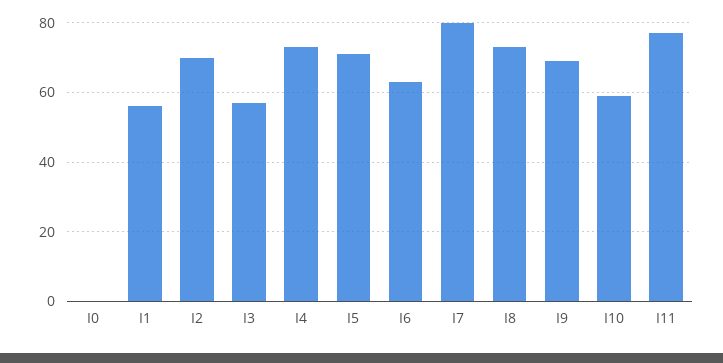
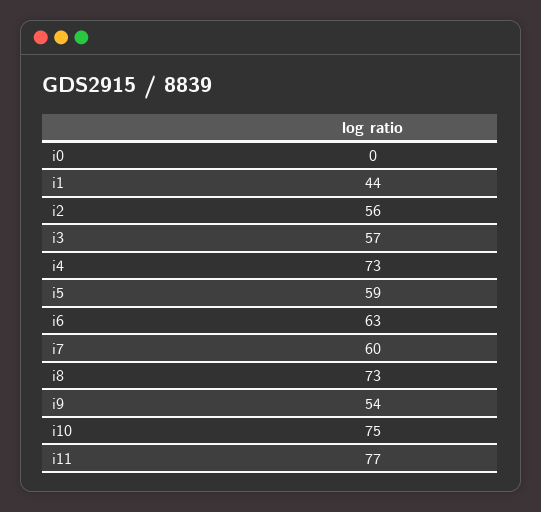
  {
    "I0": 0,
-   "I1": 55,
+   "I1": 44,
-   "I2": 70,
+   "I2": 56,
    "I3": 57,
    "I4": 73,
-   "I5": 70,
+   "I5": 59,
    "I6": 63,
-   "I7": 80,
+   "I7": 60,
    "I8": 73,
-   "I9": 70,
+   "I9": 54,
-   "I10": 60,
+   "I10": 75,
    "I11": 77
  }

